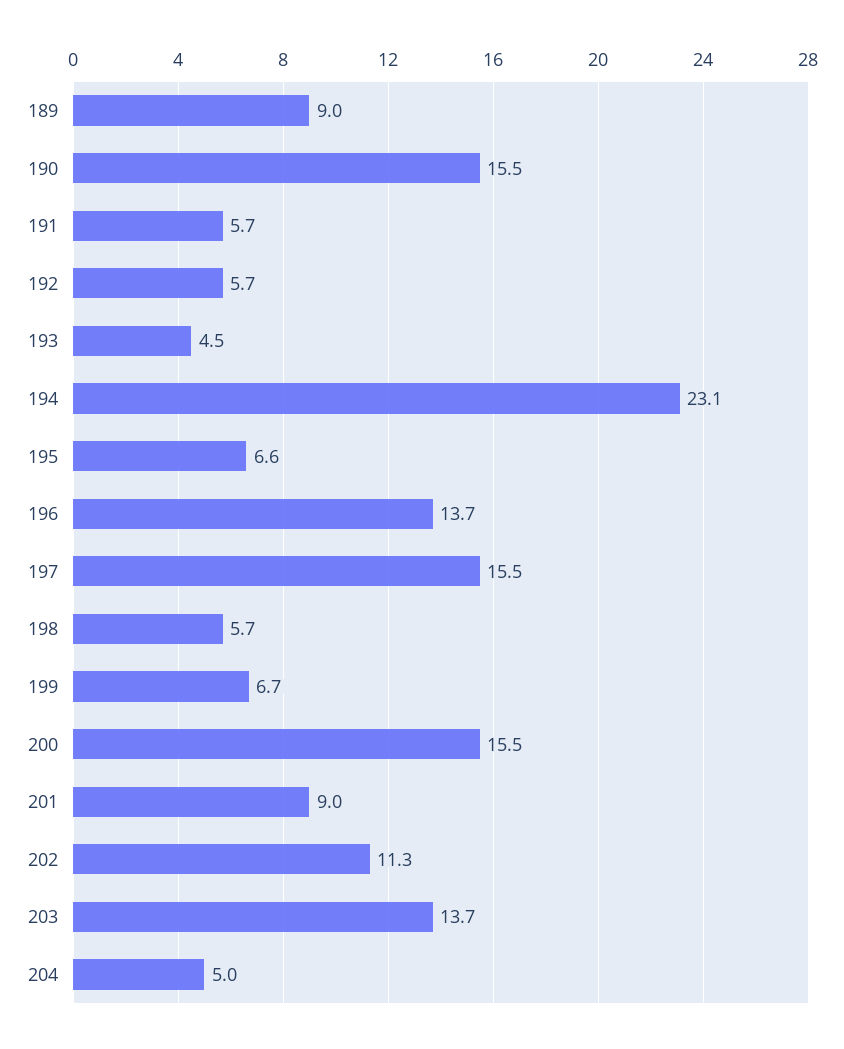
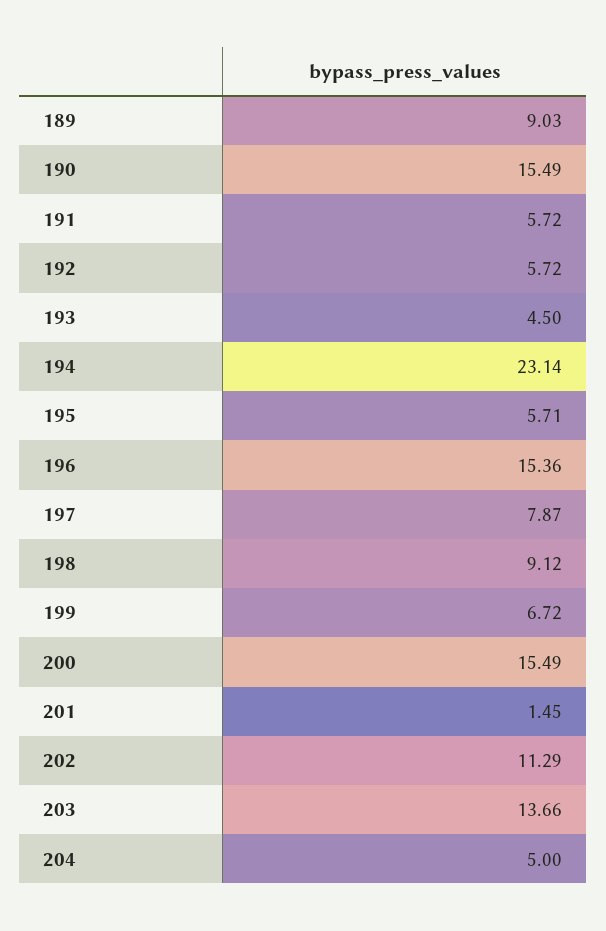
  {
    "189": 9.03,
    "190": 15.49,
    "191": 5.72,
    "192": 5.72,
    "193": 4.5,
    "194": 23.14,
-   "195": 6.6,
+   "195": 5.71,
-   "196": 13.7,
+   "196": 15.36,
-   "197": 15.5,
+   "197": 7.87,
-   "198": 5.7,
+   "198": 9.12,
    "199": 6.72,
    "200": 15.49,
-   "201": 9,
+   "201": 1.45,
    "202": 11.29,
    "203": 13.66,
    "204": 5
  }

